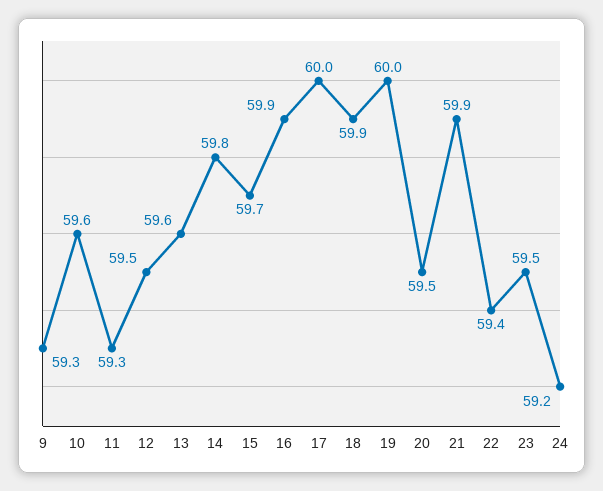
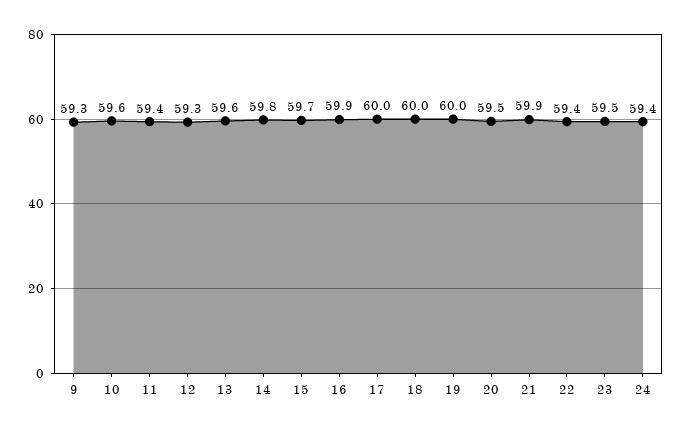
  {
    "9": 59.3,
    "10": 59.6,
-   "11": 59.3,
+   "11": 59.4,
-   "12": 59.5,
+   "12": 59.3,
    "13": 59.6,
    "14": 59.8,
    "15": 59.7,
    "16": 59.9,
    "17": 60,
-   "18": 59.9,
+   "18": 60,
    "19": 60,
    "20": 59.5,
    "21": 59.9,
    "22": 59.4,
    "23": 59.5,
-   "24": 59.2
+   "24": 59.4
  }

